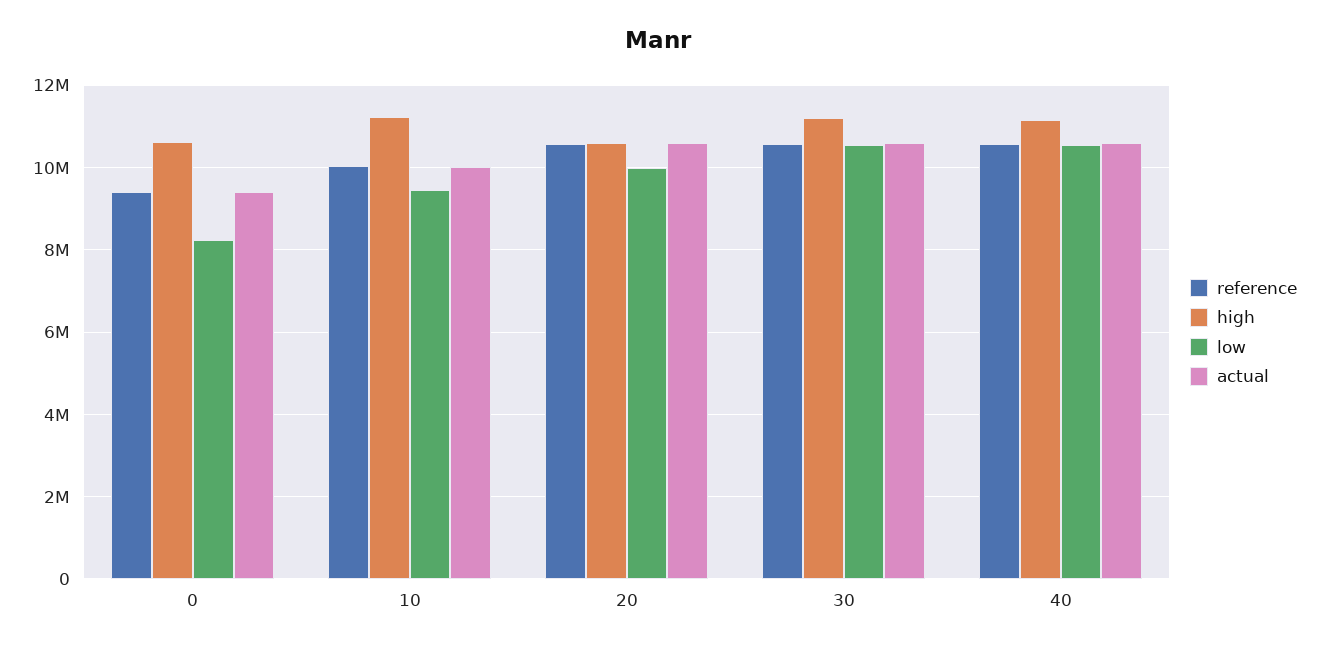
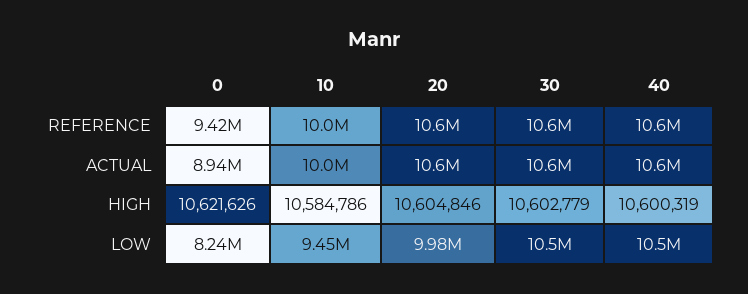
  {
    "reference": {
      "0": 9420000,
      "10": 10000000,
      "20": 10600000,
      "30": 10600000,
      "40": 10600000
    },
    "high": {
      "0": 10621626,
-     "10": 11200000,
+     "10": 10584786,
      "20": 10604846,
-     "30": 11200000,
+     "30": 10602779,
-     "40": 11200000
+     "40": 10600319
    },
    "low": {
      "0": 8240000,
      "10": 9450000,
      "20": 9980000,
      "30": 10500000,
      "40": 10500000
    },
    "actual": {
-     "0": 9400000,
+     "0": 8940000,
      "10": 10000000,
      "20": 10600000,
      "30": 10600000,
      "40": 10600000
    }
  }

